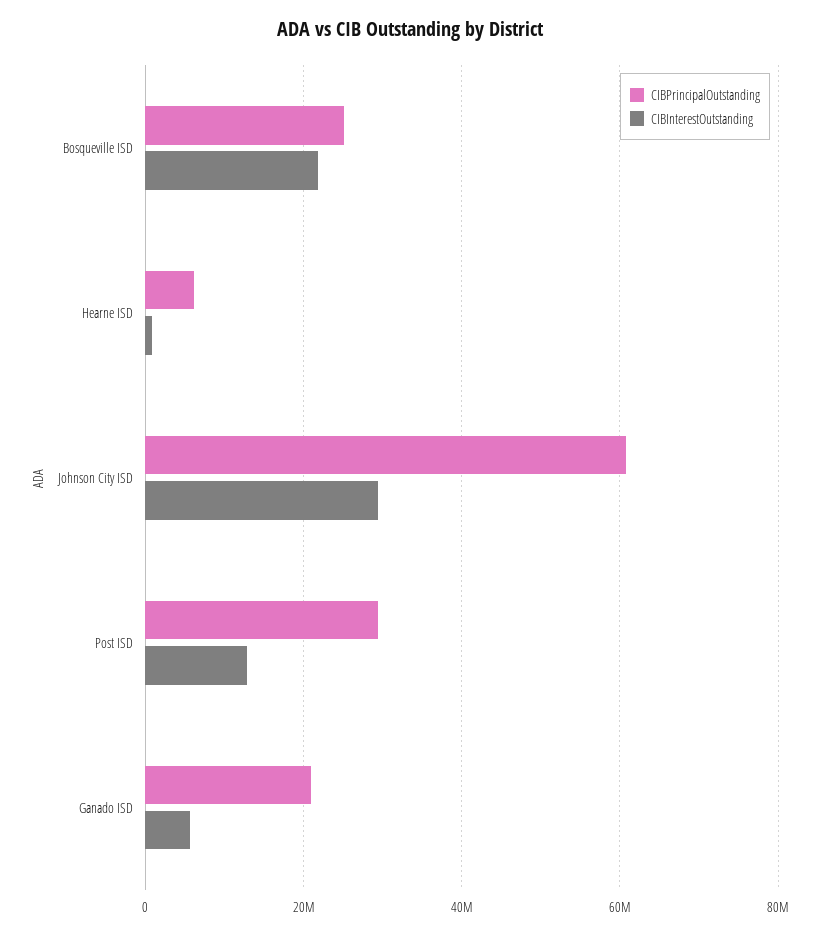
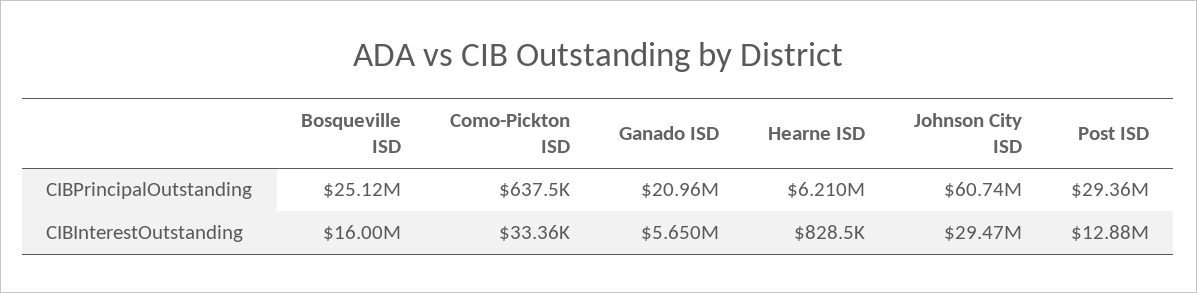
  {
    "CIBPrincipalOutstanding": {
      "Bosqueville ISD": 25120000,
      "Hearne ISD": 6210000,
      "Johnson City ISD": 60740000,
      "Post ISD": 29360000,
-     "Ganado ISD": 20960000
+     "Ganado ISD": 20960000,
+     "Como-Pickton ISD": 637500
    },
    "CIBInterestOutstanding": {
-     "Bosqueville ISD": 22000000,
+     "Bosqueville ISD": 16000000,
      "Hearne ISD": 828500,
      "Johnson City ISD": 29470000,
      "Post ISD": 12880000,
-     "Ganado ISD": 5650000
+     "Ganado ISD": 5650000,
+     "Como-Pickton ISD": 33360
    }
  }

